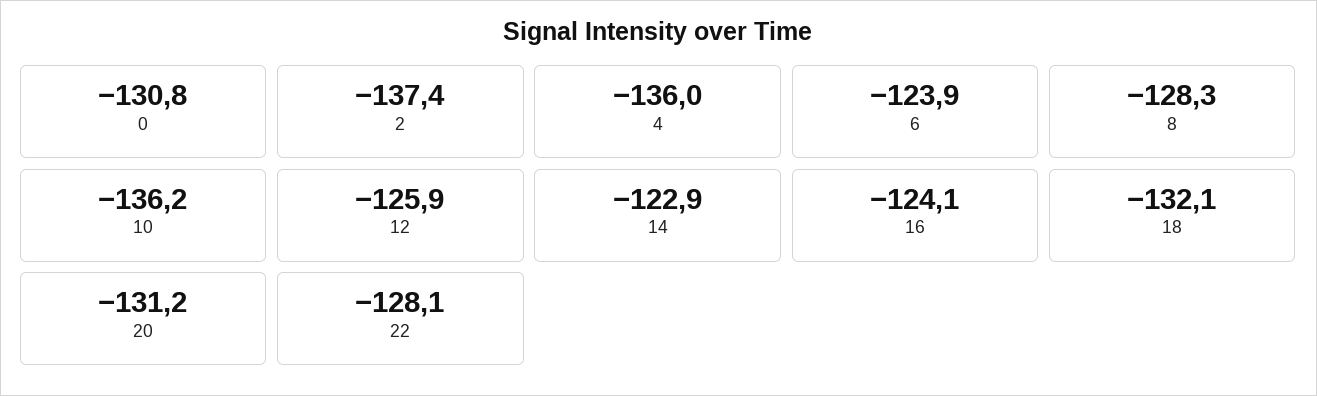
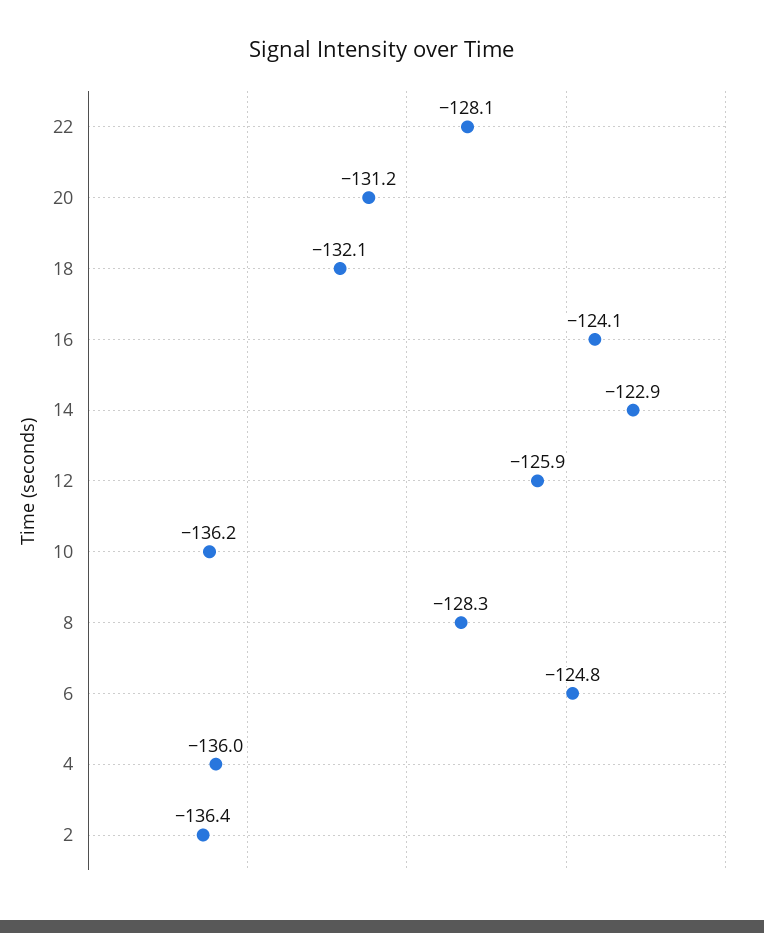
  {
-   "0": -130.8,
-   "2": -137.4,
+   "2": -136.4,
    "4": -136,
-   "6": -123.9,
+   "6": -124.8,
    "8": -128.3,
    "10": -136.2,
    "12": -125.9,
    "14": -122.9,
    "16": -124.1,
    "18": -132.1,
    "20": -131.2,
    "22": -128.1
  }

